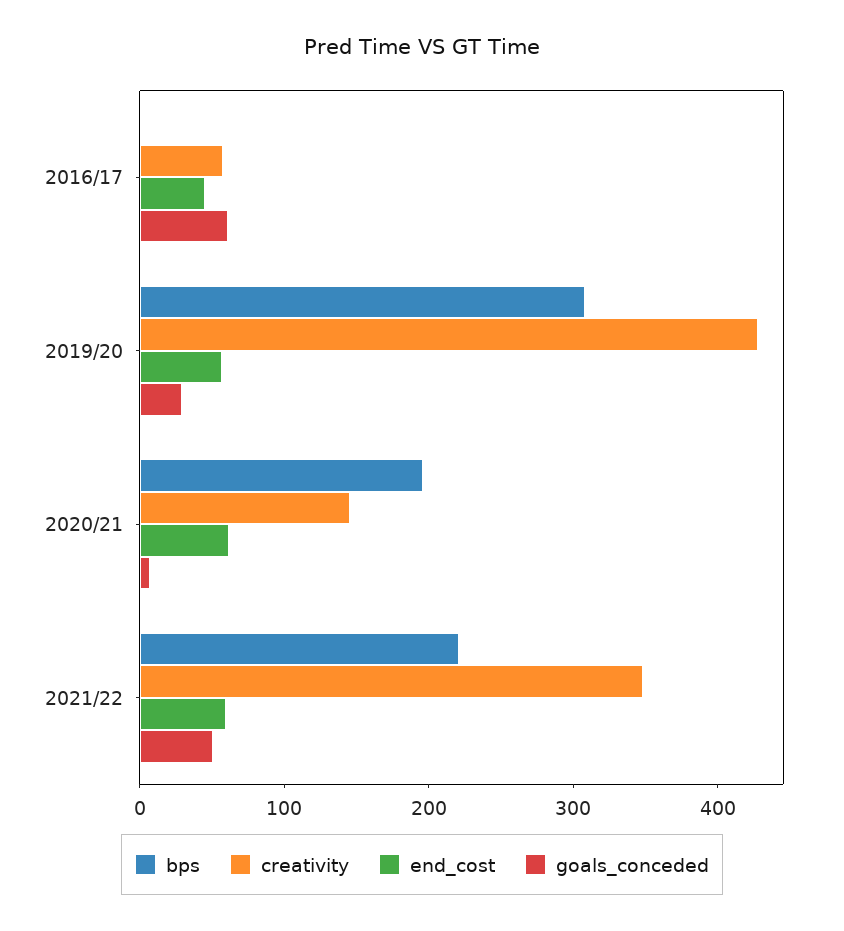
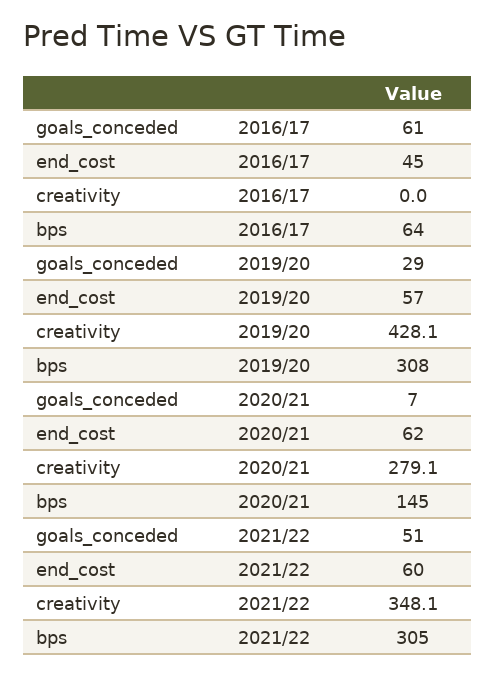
  {
    "bps": {
-     "2016/17": 0,
+     "2016/17": 64,
      "2019/20": 308,
-     "2020/21": 200,
+     "2020/21": 145,
-     "2021/22": 220
+     "2021/22": 305
    },
    "creativity": {
-     "2016/17": 60,
+     "2016/17": 0,
      "2019/20": 428.1,
-     "2020/21": 140,
+     "2020/21": 279.1,
      "2021/22": 348.1
    },
    "end_cost": {
      "2016/17": 45,
      "2019/20": 57,
      "2020/21": 62,
      "2021/22": 60
    },
    "goals_conceded": {
      "2016/17": 61,
      "2019/20": 29,
      "2020/21": 7,
      "2021/22": 51
    }
  }

